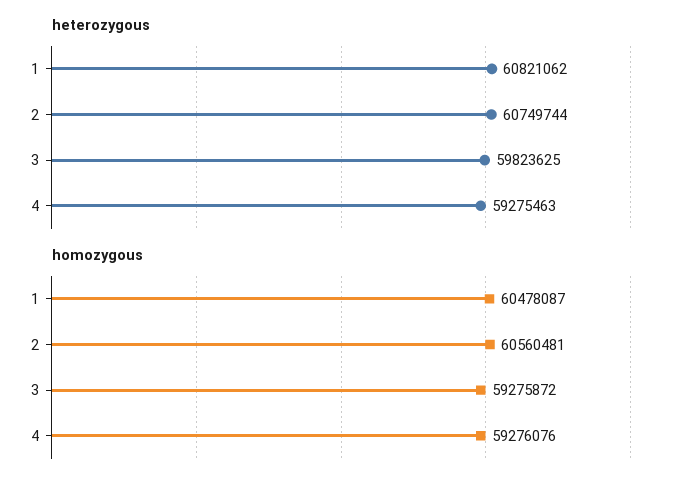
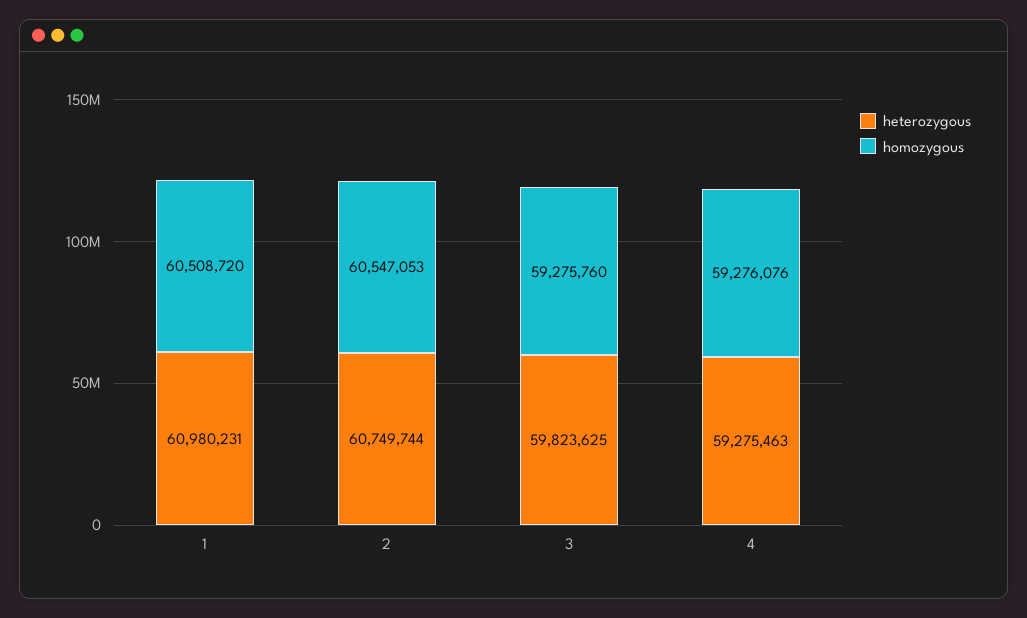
  {
    "heterozygous": {
-     "1": 60821062,
+     "1": 60980231,
      "2": 60749744,
      "3": 59823625,
      "4": 59275463
    },
    "homozygous": {
-     "1": 60478087,
+     "1": 60508720,
-     "2": 60560481,
+     "2": 60547053,
-     "3": 59275872,
+     "3": 59275760,
      "4": 59276076
    }
  }

